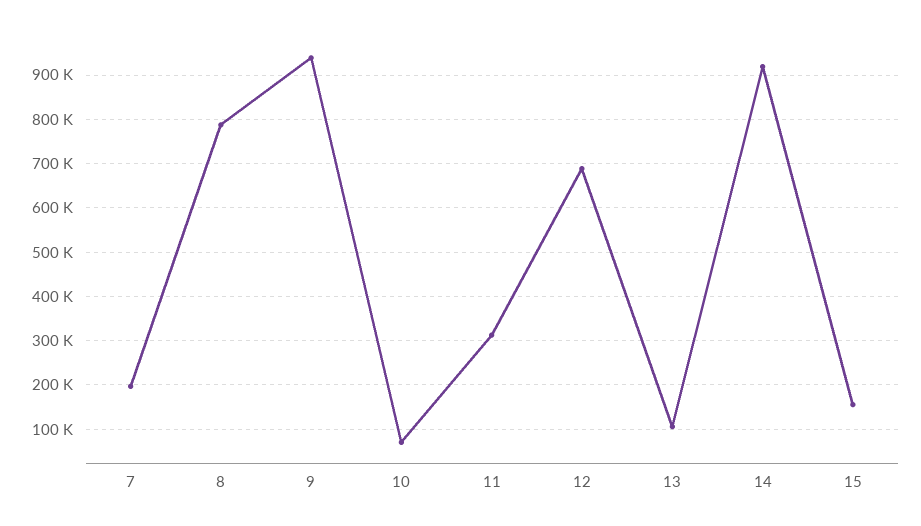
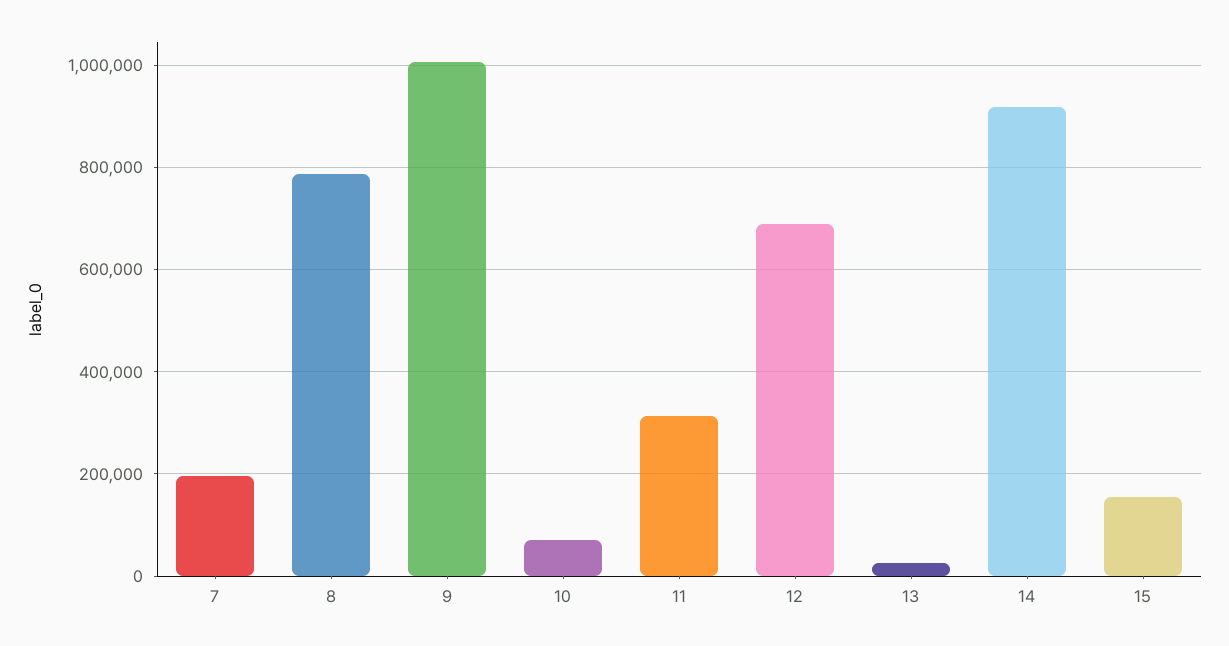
  {
    "7": 200000,
    "8": 780000,
-   "9": 940000,
+   "9": 1000000,
    "10": 80000,
    "11": 320000,
    "12": 680000,
-   "13": 100000,
+   "13": 20000,
    "14": 920000,
    "15": 160000
  }

